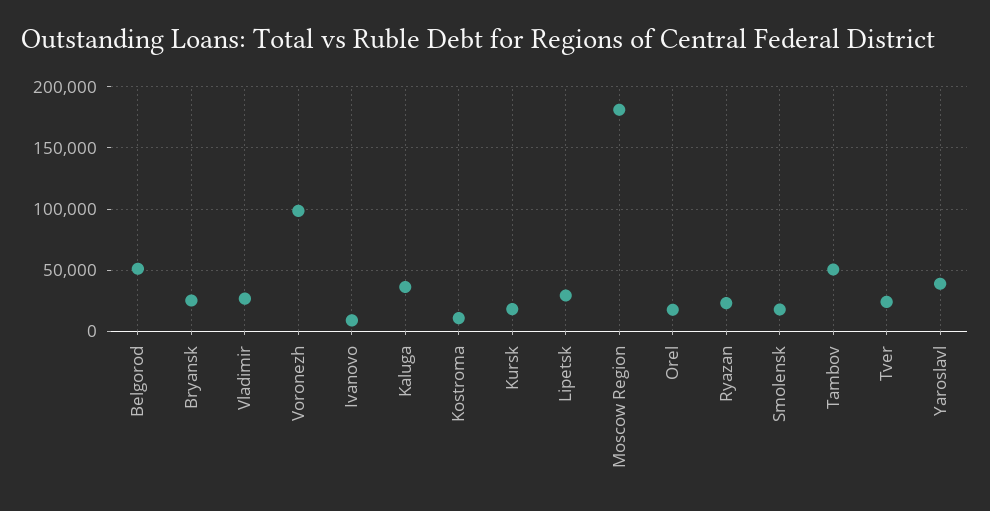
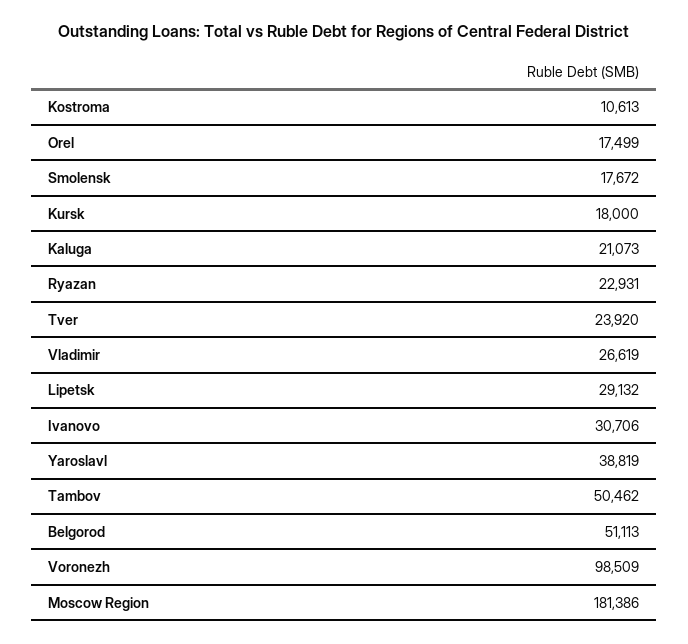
  {
    "Belgorod": 51113,
-   "Bryansk": 25000,
    "Vladimir": 26619,
    "Voronezh": 98509,
-   "Ivanovo": 10000,
+   "Ivanovo": 30706,
-   "Kaluga": 35000,
+   "Kaluga": 21073,
    "Kostroma": 10613,
    "Kursk": 18000,
    "Lipetsk": 29132,
    "Moscow Region": 181386,
    "Orel": 17499,
    "Ryazan": 22931,
    "Smolensk": 17672,
    "Tambov": 50462,
    "Tver": 23920,
    "Yaroslavl": 38819
  }

